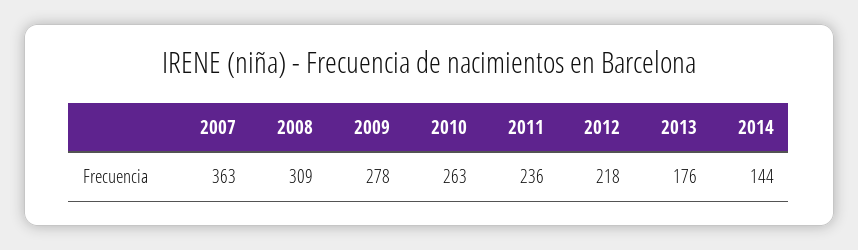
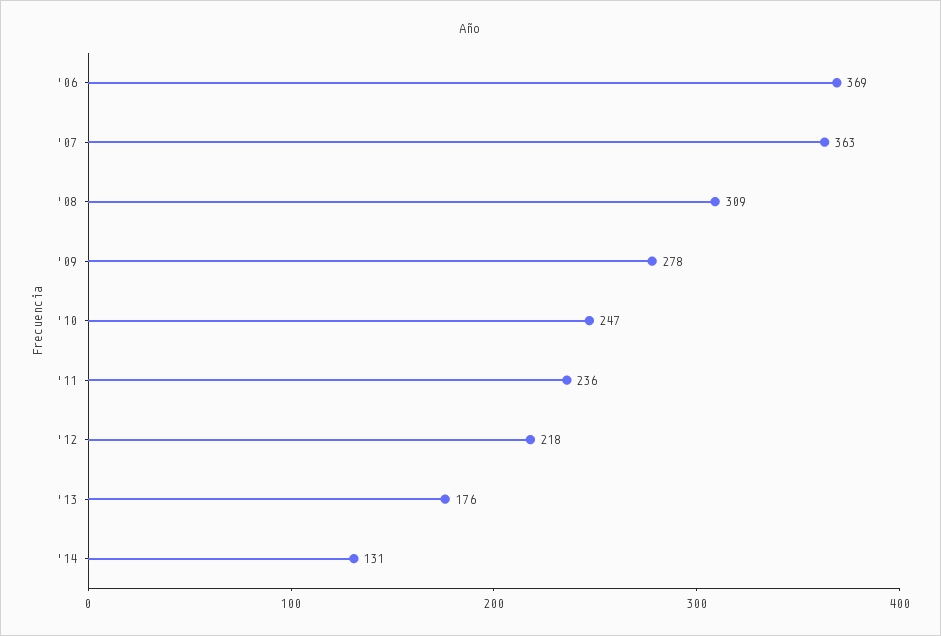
  {
    "2007": 363,
    "2008": 309,
    "2009": 278,
-   "2010": 263,
+   "2010": 247,
    "2011": 236,
    "2012": 218,
    "2013": 176,
-   "2014": 144
+   "2014": 131,
+   "'06": 369
  }

